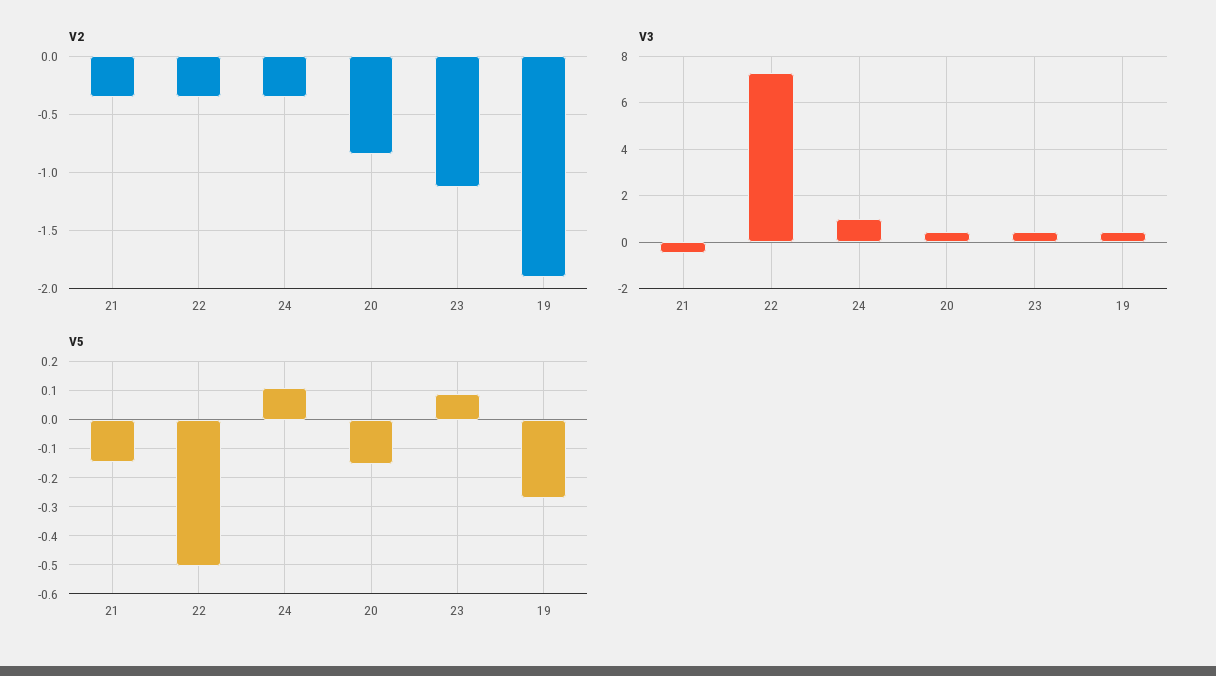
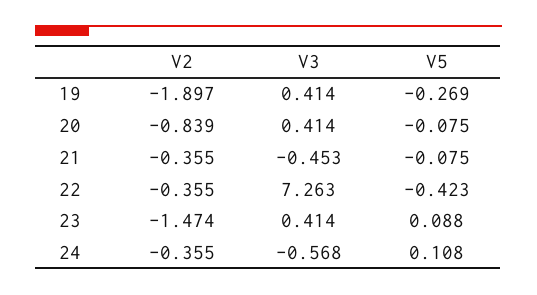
  {
    "V2": {
      "21": -0.355,
      "22": -0.355,
      "24": -0.355,
      "20": -0.839,
-     "23": -1.1,
+     "23": -1.474,
      "19": -1.897
    },
    "V3": {
      "21": -0.453,
      "22": 7.263,
-     "24": 1,
+     "24": -0.568,
      "20": 0.414,
      "23": 0.414,
      "19": 0.414
    },
    "V5": {
-     "21": -0.15,
+     "21": -0.075,
-     "22": -0.5,
+     "22": -0.423,
      "24": 0.108,
-     "20": -0.15,
+     "20": -0.075,
      "23": 0.088,
      "19": -0.269
    }
  }

